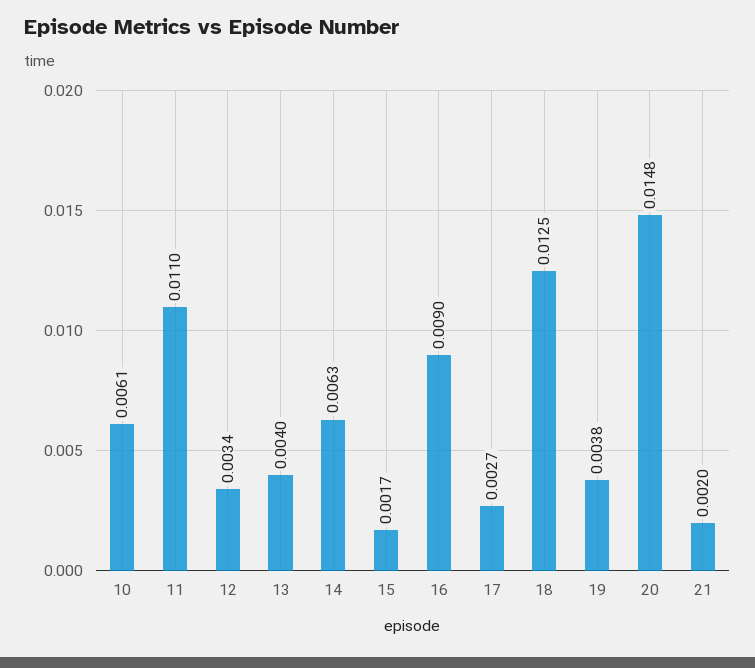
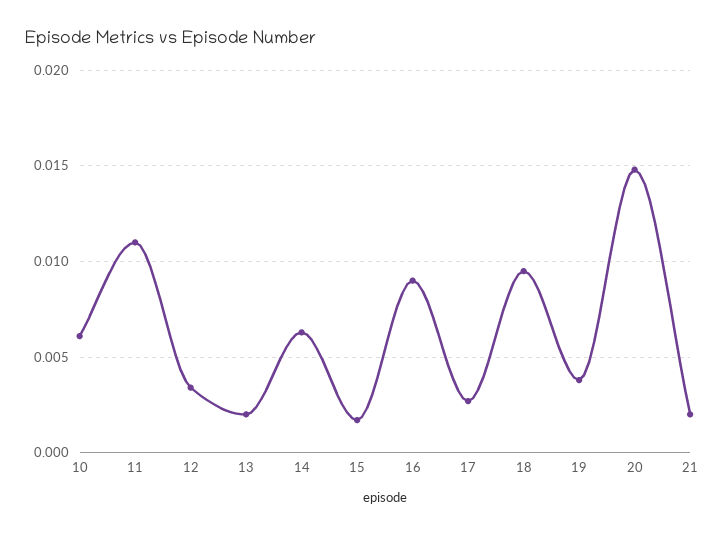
  {
    "10": 0.0061,
    "11": 0.011,
    "12": 0.0034,
-   "13": 0.004,
+   "13": 0.002,
    "14": 0.0063,
    "15": 0.0017,
    "16": 0.009,
    "17": 0.0027,
-   "18": 0.0125,
+   "18": 0.0095,
    "19": 0.0038,
    "20": 0.0148,
    "21": 0.002
  }

